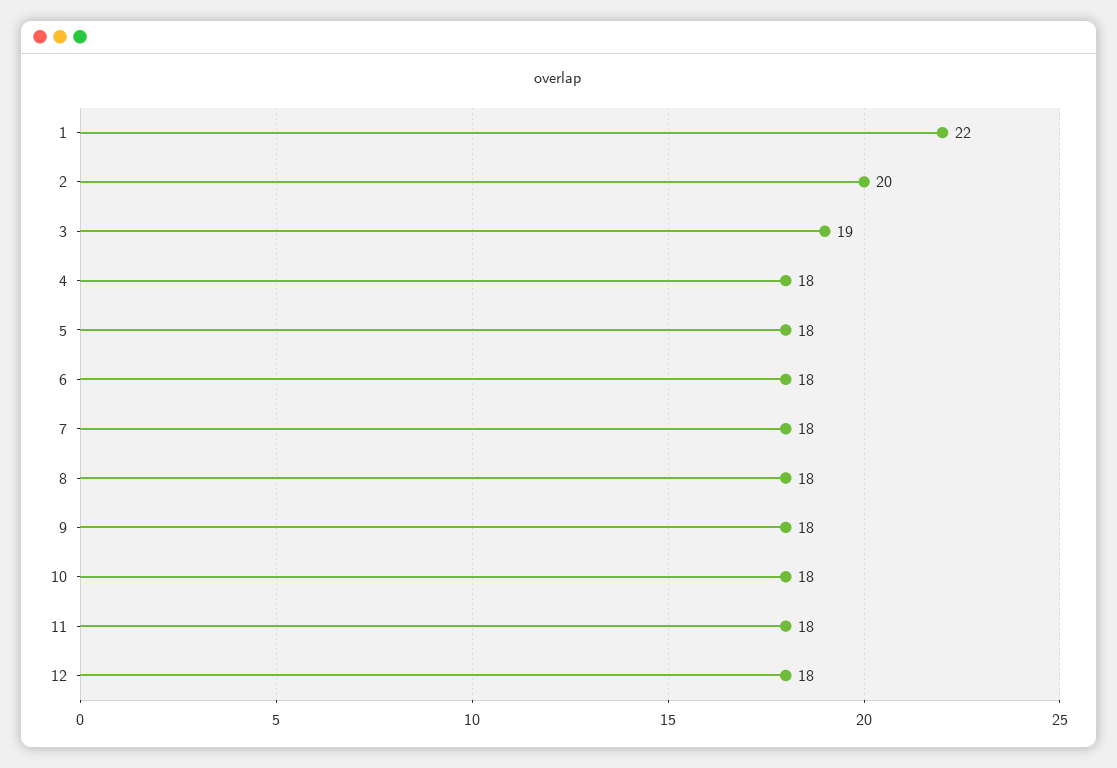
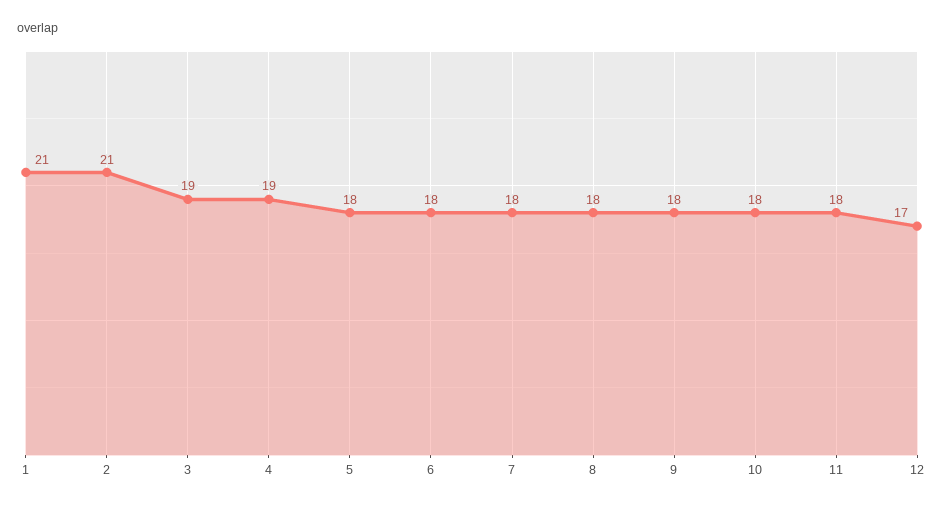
  {
-   "1": 22,
+   "1": 21,
-   "2": 20,
+   "2": 21,
    "3": 19,
-   "4": 18,
+   "4": 19,
    "5": 18,
    "6": 18,
    "7": 18,
    "8": 18,
    "9": 18,
    "10": 18,
    "11": 18,
-   "12": 18
+   "12": 17
  }

